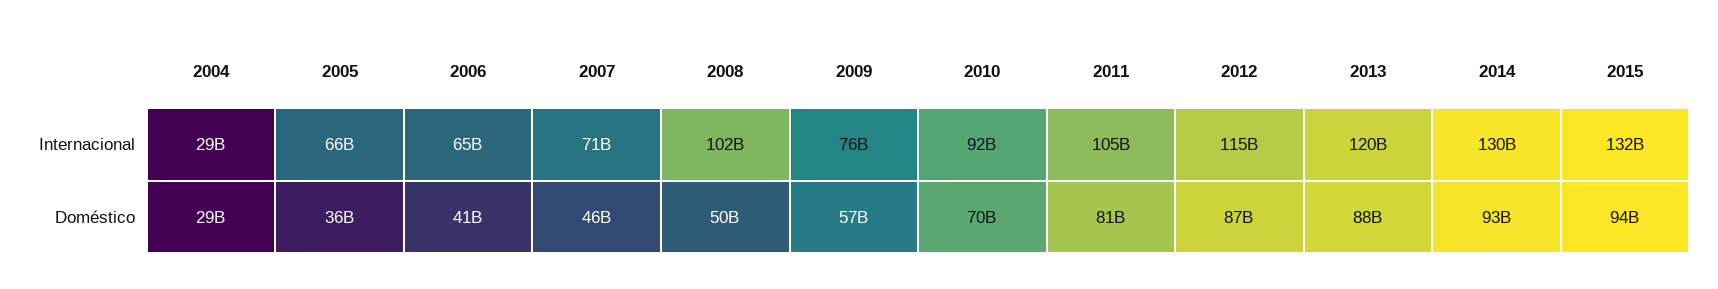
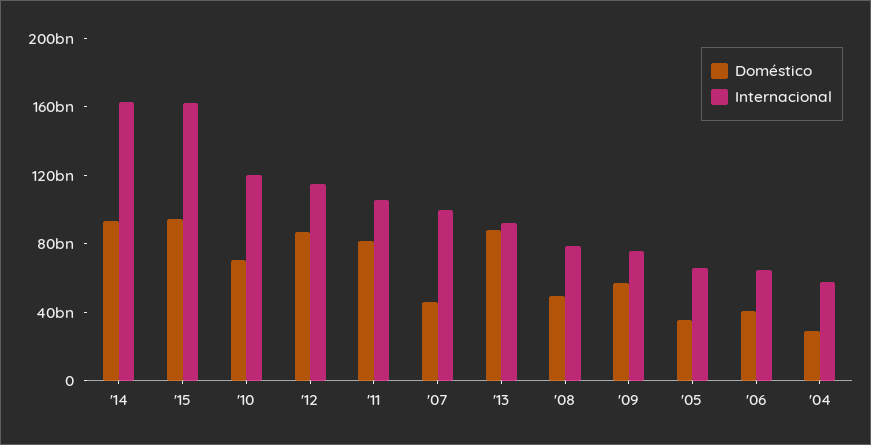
  {
    "Internacional": {
-     "2004": 29000000000,
+     "2004": 60000000000,
      "2005": 66000000000,
      "2006": 65000000000,
-     "2007": 71000000000,
+     "2007": 100000000000,
-     "2008": 102000000000,
+     "2008": 80000000000,
      "2009": 76000000000,
-     "2010": 92000000000,
+     "2010": 120000000000,
      "2011": 105000000000,
      "2012": 115000000000,
-     "2013": 120000000000,
+     "2013": 90000000000,
-     "2014": 130000000000,
+     "2014": 160000000000,
-     "2015": 132000000000
+     "2015": 160000000000
    },
    "Doméstico": {
      "2004": 29000000000,
      "2005": 36000000000,
      "2006": 41000000000,
      "2007": 46000000000,
      "2008": 50000000000,
      "2009": 57000000000,
      "2010": 70000000000,
      "2011": 81000000000,
      "2012": 87000000000,
      "2013": 88000000000,
      "2014": 93000000000,
      "2015": 94000000000
    }
  }

